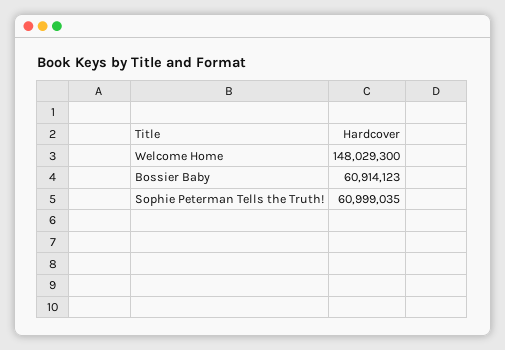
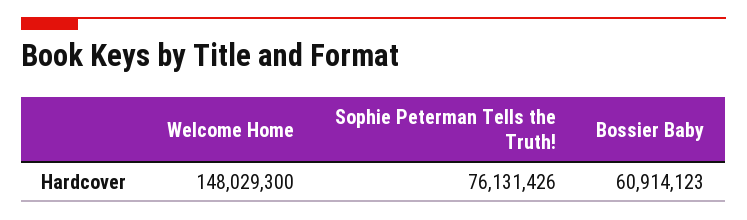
  {
    "Welcome Home": 148029300,
    "Bossier Baby": 60914123,
-   "Sophie Peterman Tells the Truth!": 60999035
+   "Sophie Peterman Tells the Truth!": 76131426
  }

